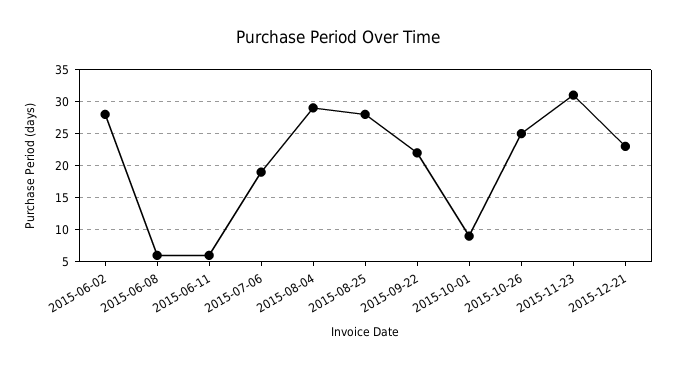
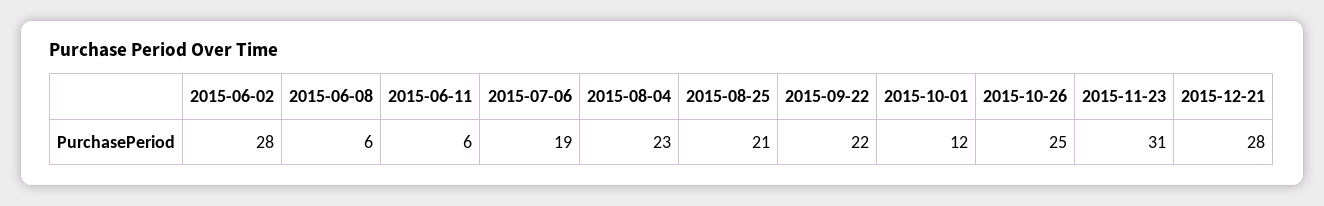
  {
    "2015-06-02": 28,
    "2015-06-08": 6,
    "2015-06-11": 6,
    "2015-07-06": 19,
-   "2015-08-04": 29,
+   "2015-08-04": 23,
-   "2015-08-25": 28,
+   "2015-08-25": 21,
    "2015-09-22": 22,
-   "2015-10-01": 9,
+   "2015-10-01": 12,
    "2015-10-26": 25,
    "2015-11-23": 31,
-   "2015-12-21": 23
+   "2015-12-21": 28
  }

